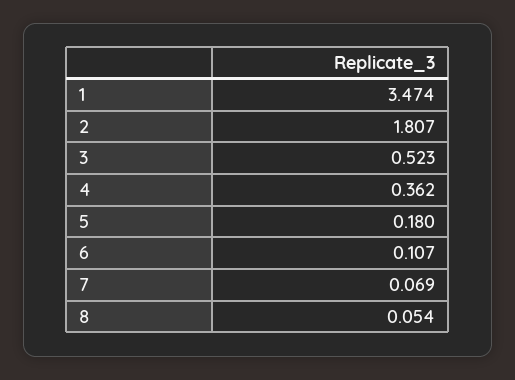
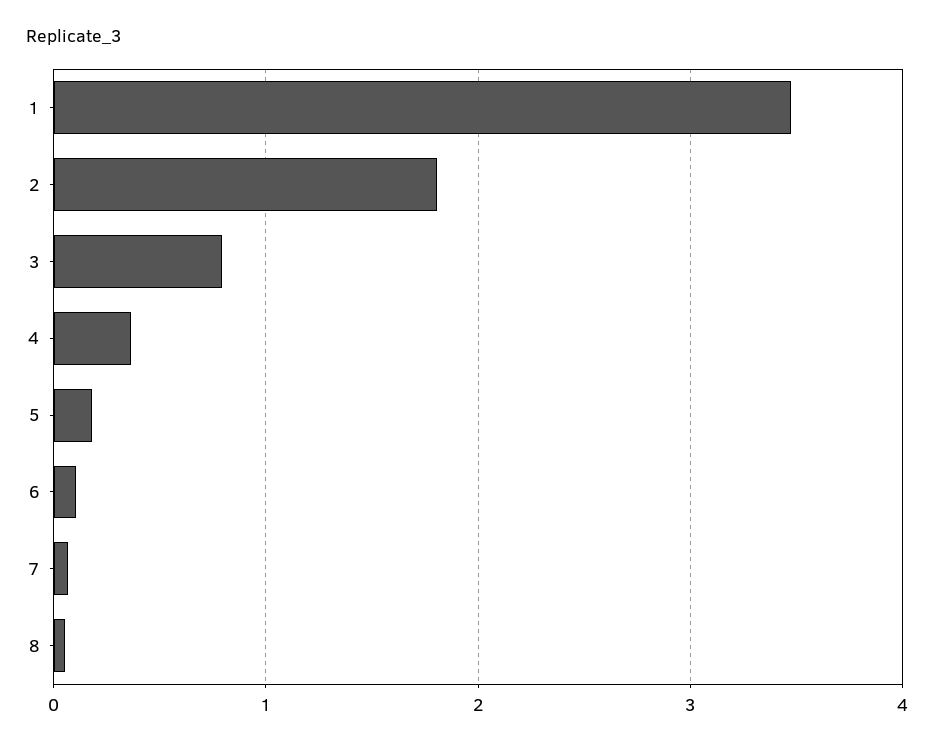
  {
    "1": 3.474,
    "2": 1.807,
-   "3": 0.523,
+   "3": 0.8,
    "4": 0.362,
    "5": 0.18,
    "6": 0.107,
    "7": 0.069,
    "8": 0.054
  }

